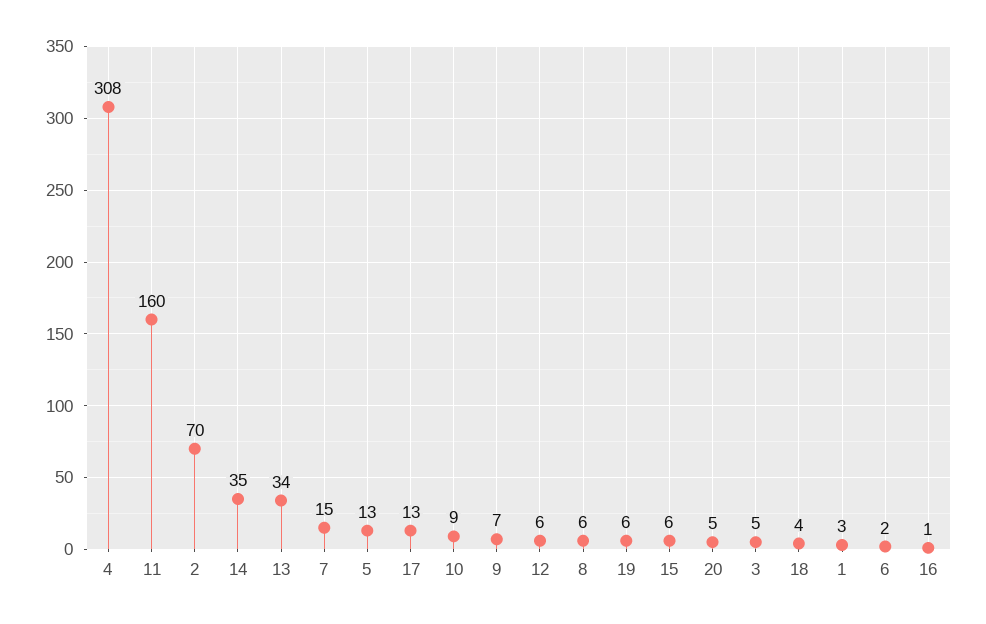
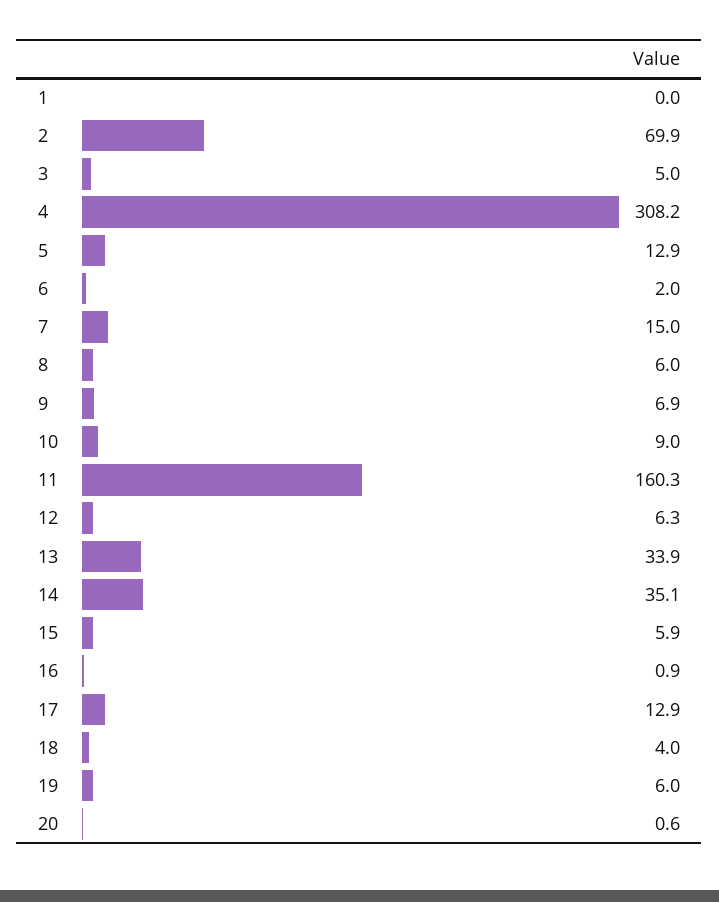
  {
    "4": 308.2,
    "11": 160.3,
    "2": 69.9,
    "14": 35.1,
    "13": 33.9,
    "7": 15,
    "5": 12.9,
    "17": 12.9,
    "10": 9,
    "9": 6.9,
    "12": 6.3,
    "8": 6,
    "19": 6,
    "15": 5.9,
-   "20": 5,
+   "20": 0.6,
    "3": 5,
    "18": 4,
-   "1": 3,
+   "1": 0,
    "6": 2,
    "16": 0.9
  }

